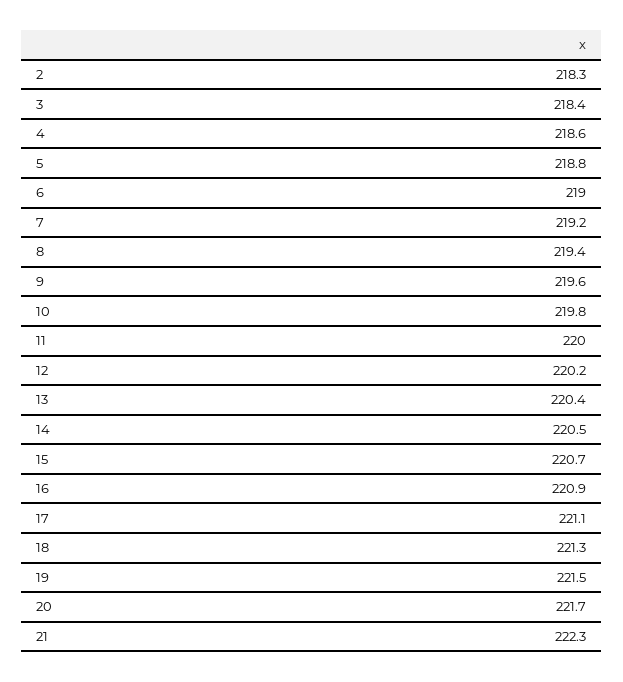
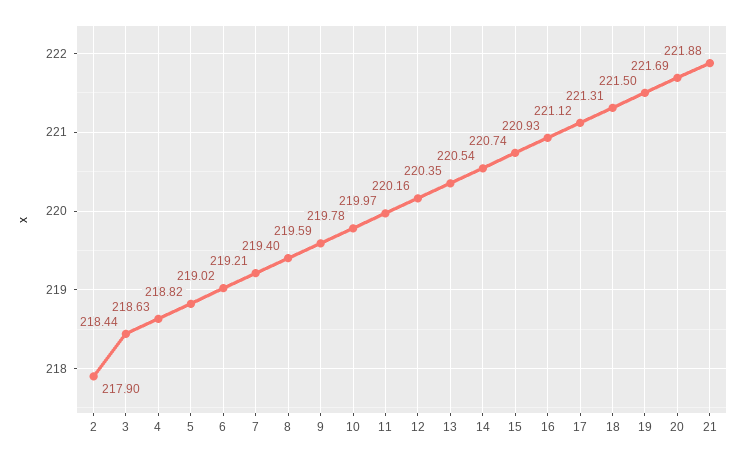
  {
-   "2": 218.3,
+   "2": 217.9,
    "3": 218.44,
    "4": 218.63,
    "5": 218.82,
    "6": 219.02,
    "7": 219.21,
    "8": 219.4,
    "9": 219.59,
    "10": 219.78,
    "11": 219.97,
    "12": 220.16,
    "13": 220.35,
    "14": 220.54,
    "15": 220.74,
    "16": 220.93,
    "17": 221.12,
    "18": 221.31,
    "19": 221.5,
    "20": 221.69,
-   "21": 222.3
+   "21": 221.88
  }

